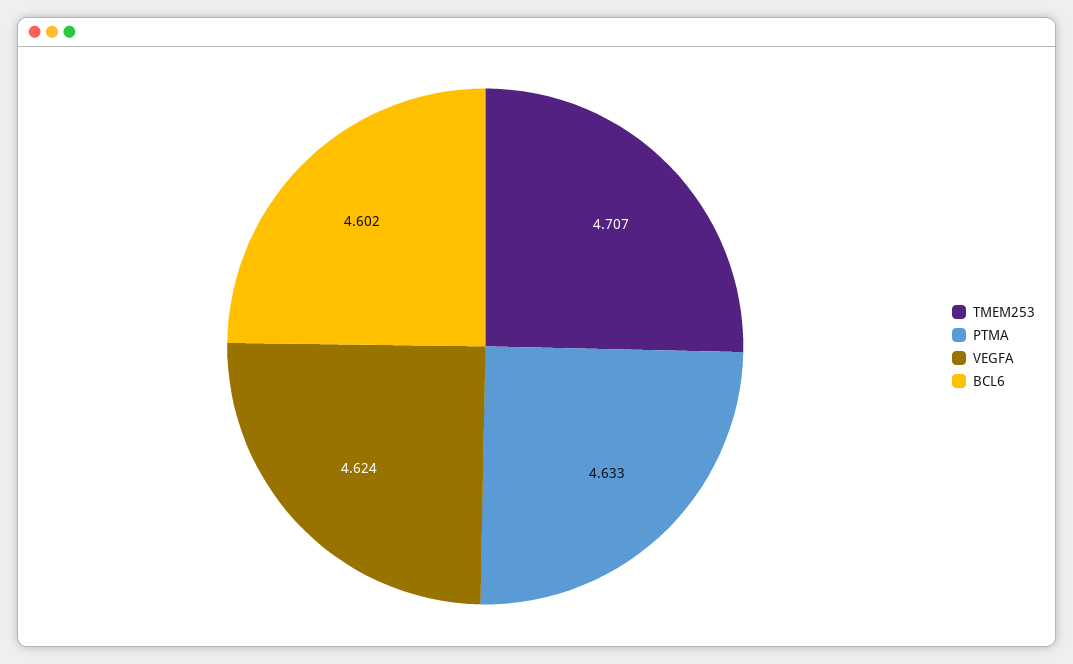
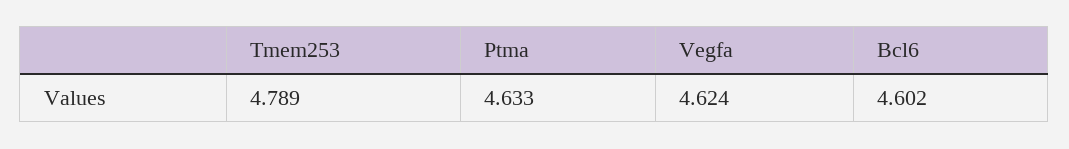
  {
-   "TMEM253": 4.707,
+   "TMEM253": 4.789,
    "PTMA": 4.633,
    "VEGFA": 4.624,
    "BCL6": 4.602
  }

